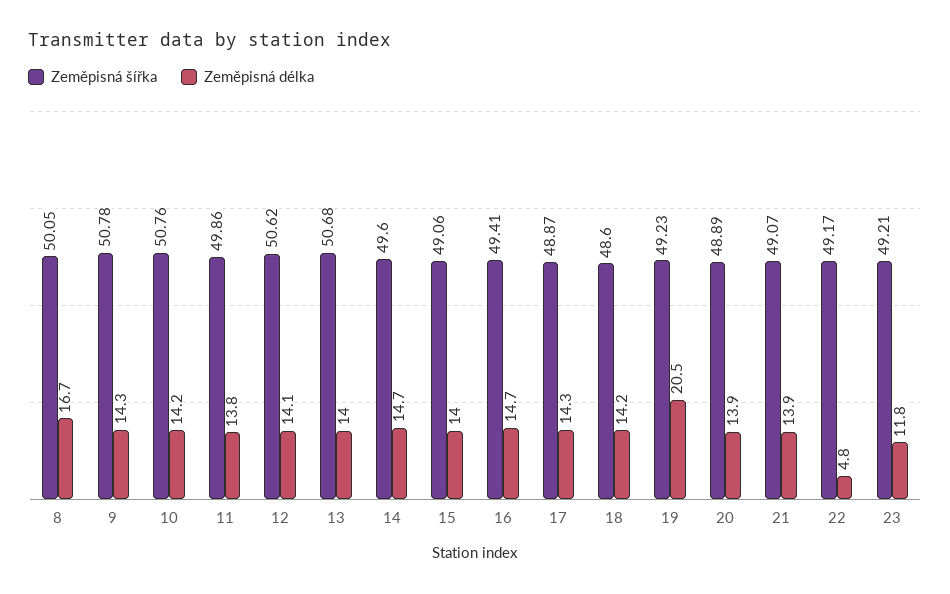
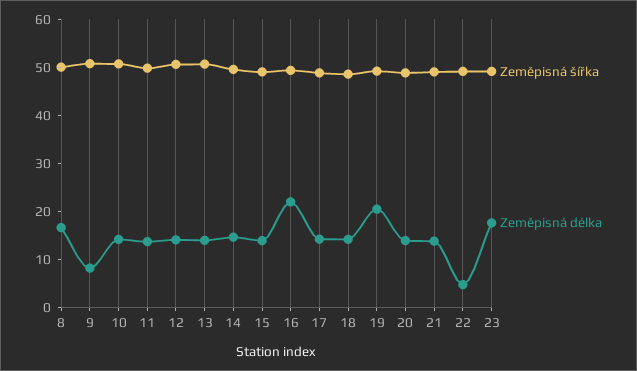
  {
    "Zeměpisná šířka": {
      "8": 50.05,
      "9": 50.78,
      "10": 50.76,
      "11": 49.86,
      "12": 50.62,
      "13": 50.68,
      "14": 49.6,
      "15": 49.06,
      "16": 49.41,
      "17": 48.87,
      "18": 48.6,
      "19": 49.23,
      "20": 48.89,
      "21": 49.07,
      "22": 49.17,
      "23": 49.21
    },
    "Zeměpisná délka": {
      "8": 16.7,
-     "9": 14.3,
+     "9": 8,
      "10": 14.2,
      "11": 13.8,
      "12": 14.1,
      "13": 14,
      "14": 14.7,
      "15": 14,
-     "16": 14.7,
+     "16": 22,
      "17": 14.3,
      "18": 14.2,
      "19": 20.5,
      "20": 13.9,
      "21": 13.9,
      "22": 4.8,
-     "23": 11.8
+     "23": 18
    }
  }

